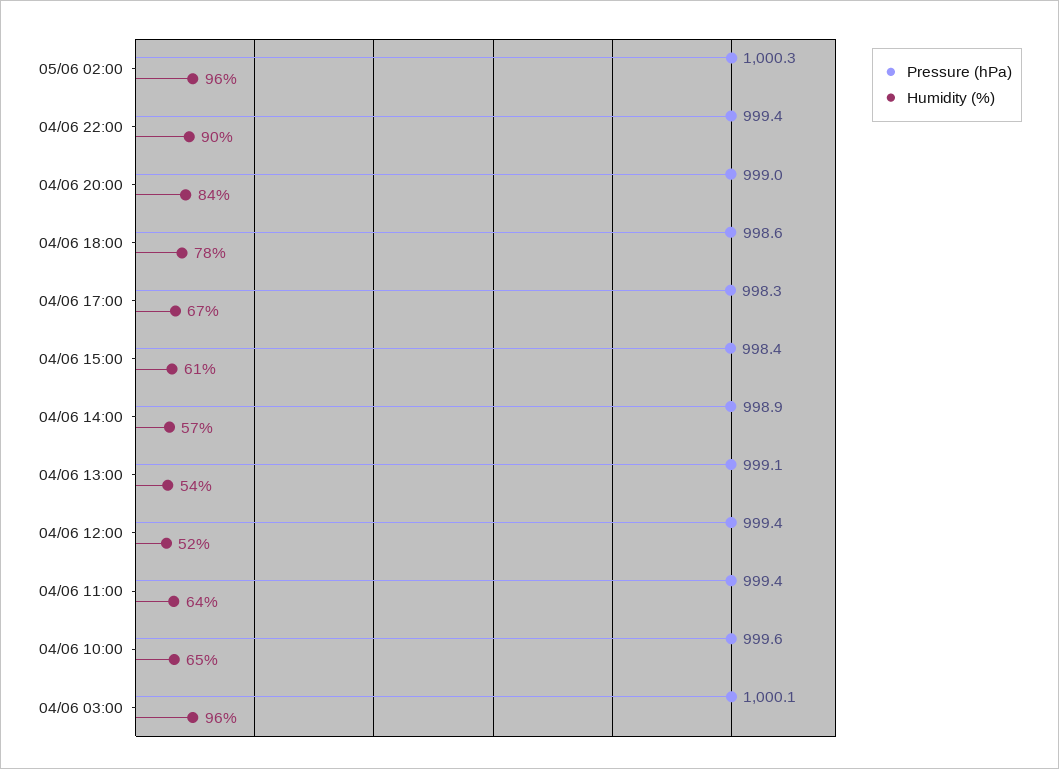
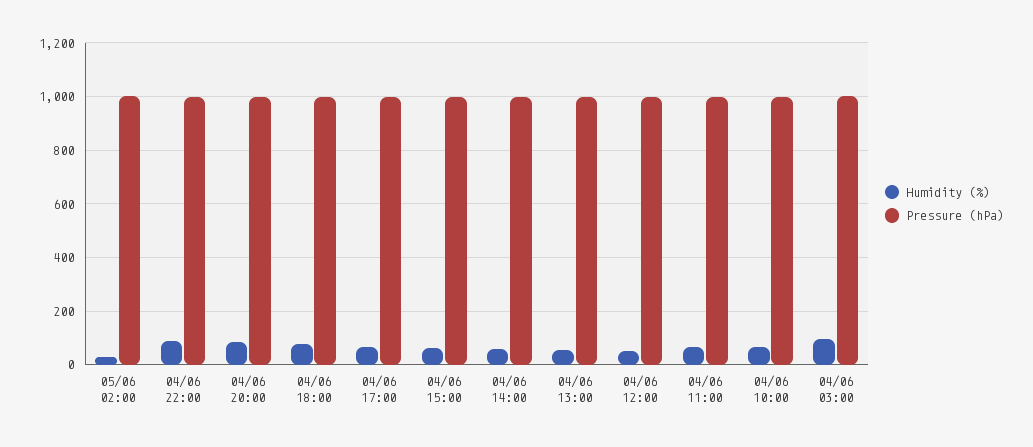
  {
    "Pressure (hPa)": {
      "05/06 02:00": 1000.3,
      "04/06 22:00": 999.4,
      "04/06 20:00": 999,
      "04/06 18:00": 998.6,
      "04/06 17:00": 998.3,
      "04/06 15:00": 998.4,
      "04/06 14:00": 998.9,
      "04/06 13:00": 999.1,
      "04/06 12:00": 999.4,
      "04/06 11:00": 999.4,
      "04/06 10:00": 999.6,
      "04/06 03:00": 1000.1
    },
    "Humidity (%)": {
-     "05/06 02:00": 96,
+     "05/06 02:00": 25,
      "04/06 22:00": 90,
      "04/06 20:00": 84,
      "04/06 18:00": 78,
      "04/06 17:00": 67,
      "04/06 15:00": 61,
      "04/06 14:00": 57,
      "04/06 13:00": 54,
      "04/06 12:00": 52,
      "04/06 11:00": 64,
      "04/06 10:00": 65,
      "04/06 03:00": 96
    }
  }

